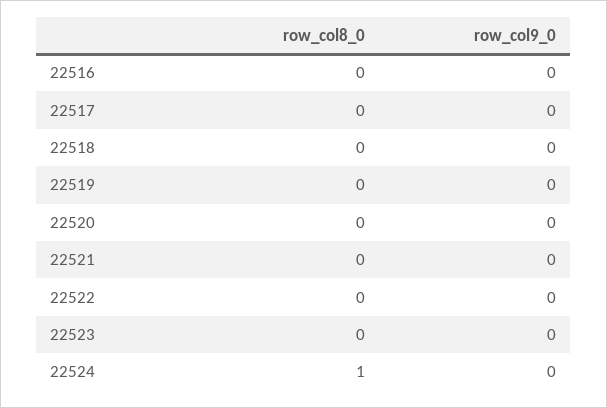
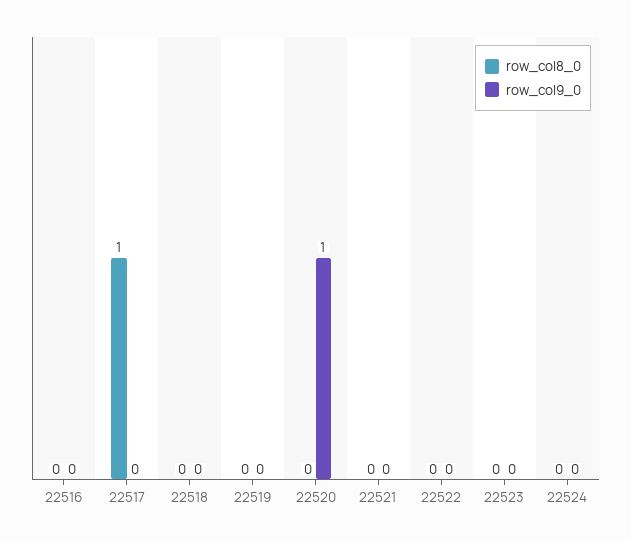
  {
    "row_col8_0": {
      "22516": 0,
-     "22517": 0,
+     "22517": 1,
      "22518": 0,
      "22519": 0,
      "22520": 0,
      "22521": 0,
      "22522": 0,
      "22523": 0,
-     "22524": 1
+     "22524": 0
    },
    "row_col9_0": {
      "22516": 0,
      "22517": 0,
      "22518": 0,
      "22519": 0,
-     "22520": 0,
+     "22520": 1,
      "22521": 0,
      "22522": 0,
      "22523": 0,
      "22524": 0
    }
  }

